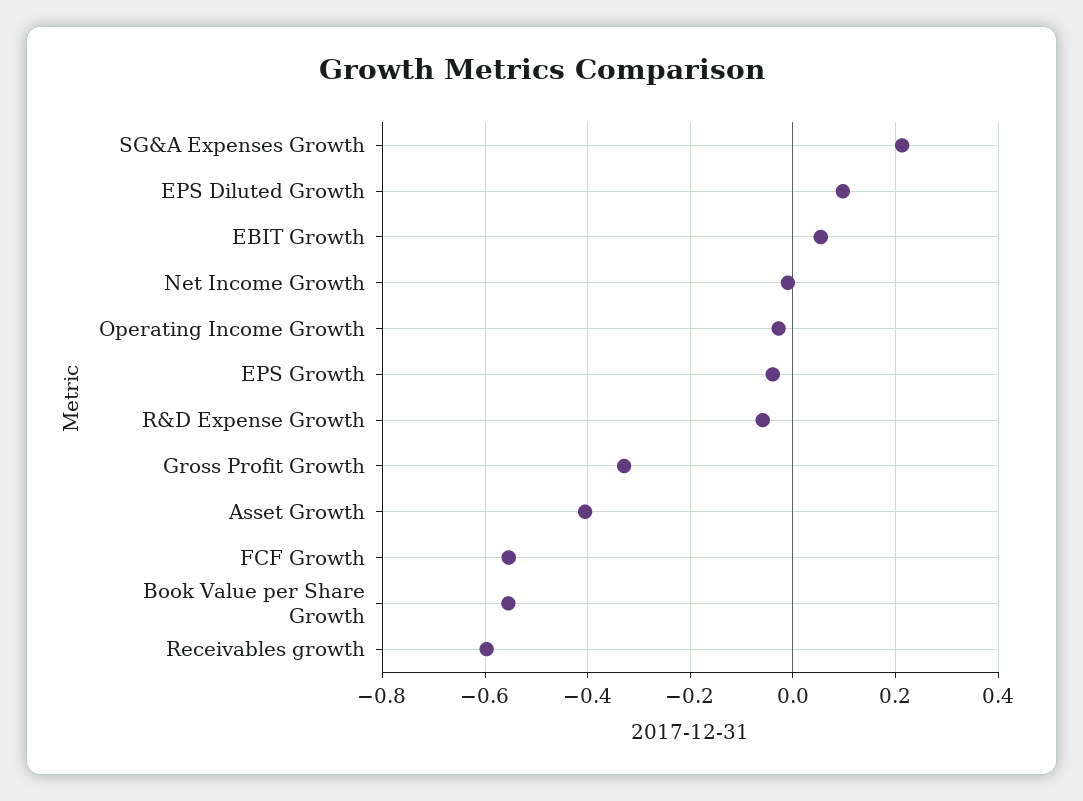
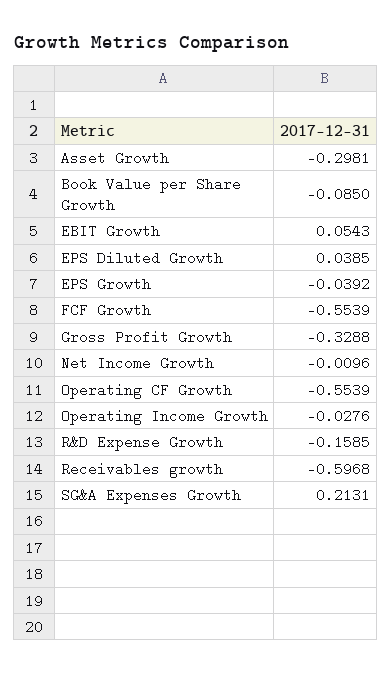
  {
    "SG&A Expenses Growth": 0.2131,
-   "EPS Diluted Growth": 0.1,
+   "EPS Diluted Growth": 0.0385,
    "EBIT Growth": 0.0543,
    "Net Income Growth": -0.0096,
    "Operating Income Growth": -0.0276,
    "EPS Growth": -0.0392,
-   "R&D Expense Growth": -0.06,
+   "R&D Expense Growth": -0.1585,
    "Gross Profit Growth": -0.3288,
-   "Asset Growth": -0.4,
+   "Asset Growth": -0.2981,
    "FCF Growth": -0.5539,
-   "Book Value per Share Growth": -0.56,
+   "Book Value per Share Growth": -0.085,
-   "Receivables growth": -0.5968
+   "Receivables growth": -0.5968,
+   "Operating CF Growth": -0.5539
  }

